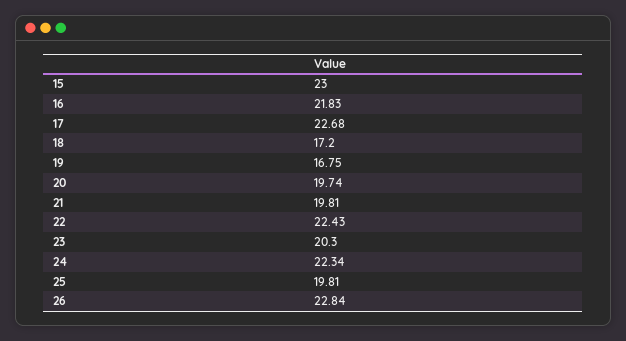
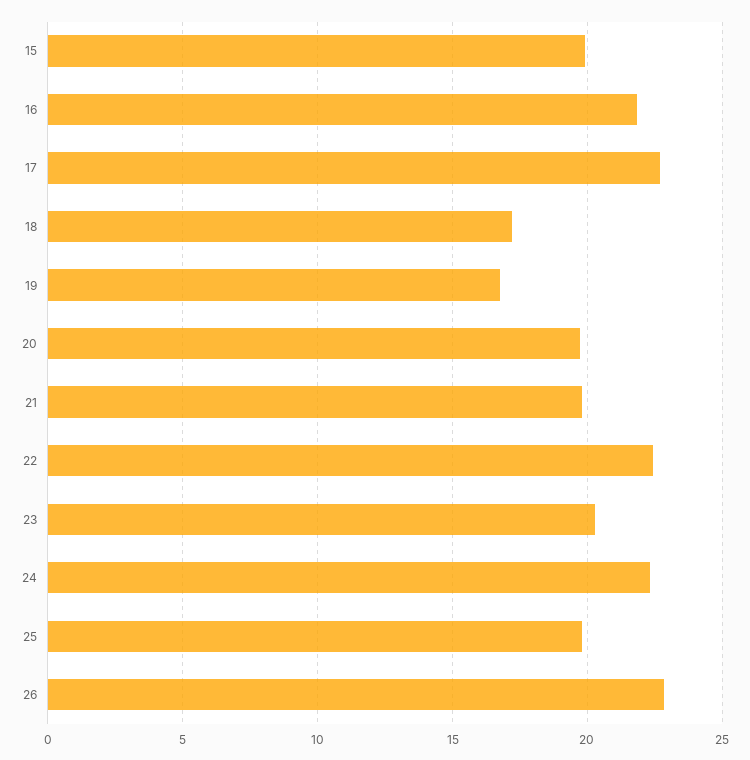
  {
-   "15": 23,
+   "15": 20,
    "16": 21.83,
    "17": 22.68,
    "18": 17.2,
    "19": 16.75,
    "20": 19.74,
    "21": 19.81,
    "22": 22.43,
    "23": 20.3,
    "24": 22.34,
    "25": 19.81,
    "26": 22.84
  }

